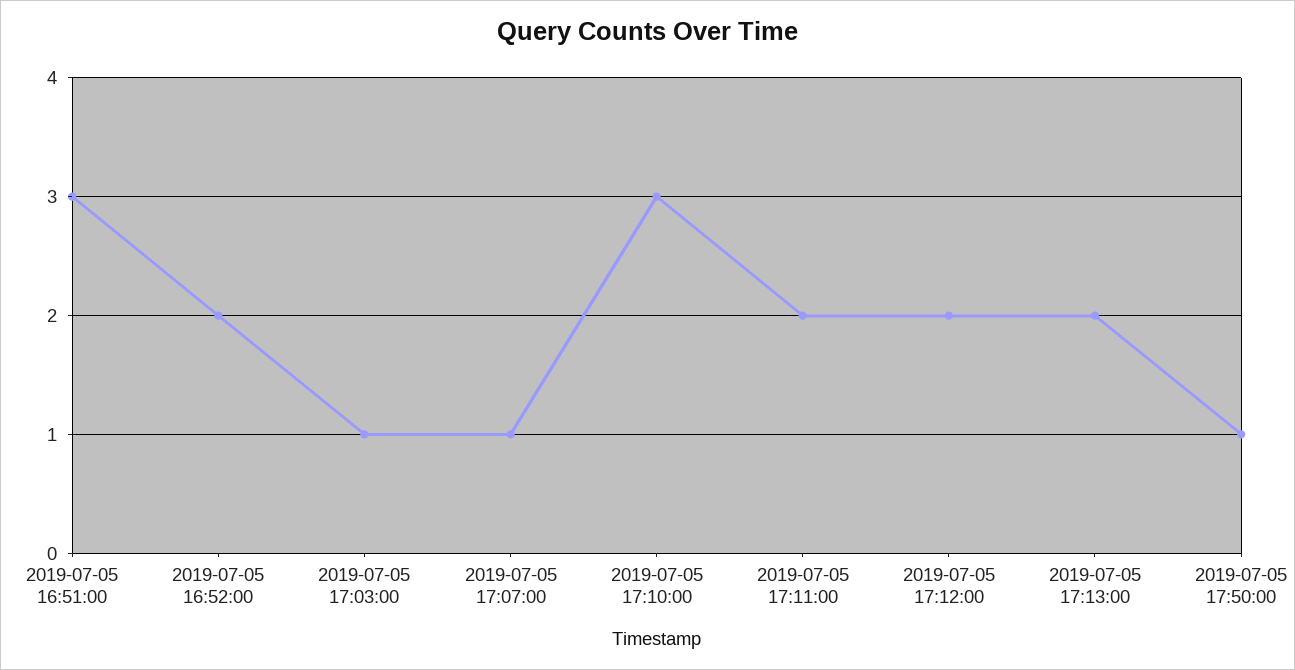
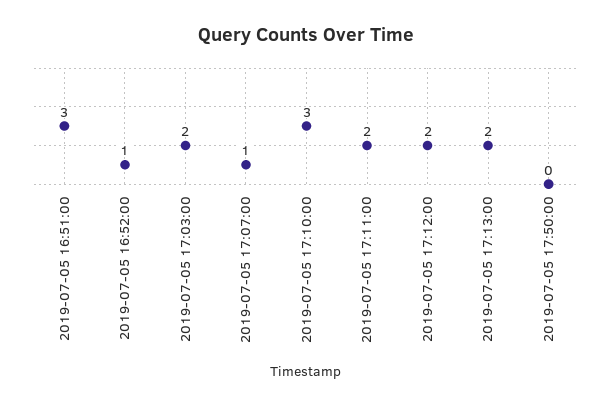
  {
    "2019-07-05 16:51:00": 3,
-   "2019-07-05 16:52:00": 2,
+   "2019-07-05 16:52:00": 1,
-   "2019-07-05 17:03:00": 1,
+   "2019-07-05 17:03:00": 2,
    "2019-07-05 17:07:00": 1,
    "2019-07-05 17:10:00": 3,
    "2019-07-05 17:11:00": 2,
    "2019-07-05 17:12:00": 2,
    "2019-07-05 17:13:00": 2,
-   "2019-07-05 17:50:00": 1
+   "2019-07-05 17:50:00": 0
  }

